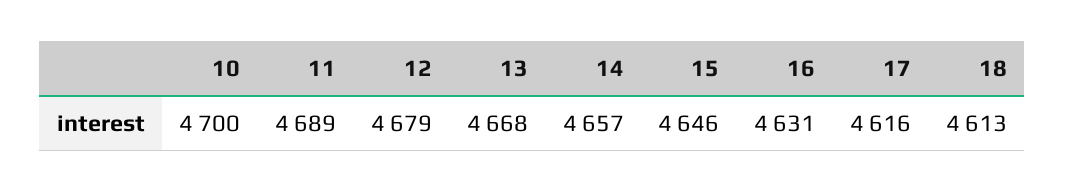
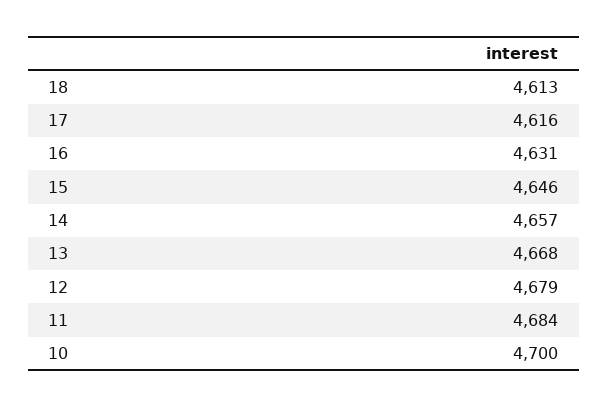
  {
    "10": 4700,
-   "11": 4689,
+   "11": 4684,
    "12": 4679,
    "13": 4668,
    "14": 4657,
    "15": 4646,
    "16": 4631,
    "17": 4616,
    "18": 4613
  }

